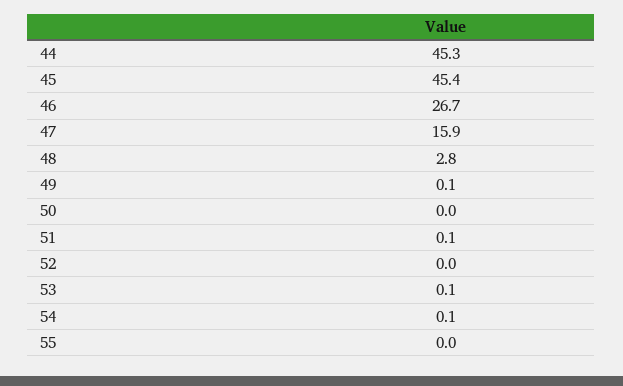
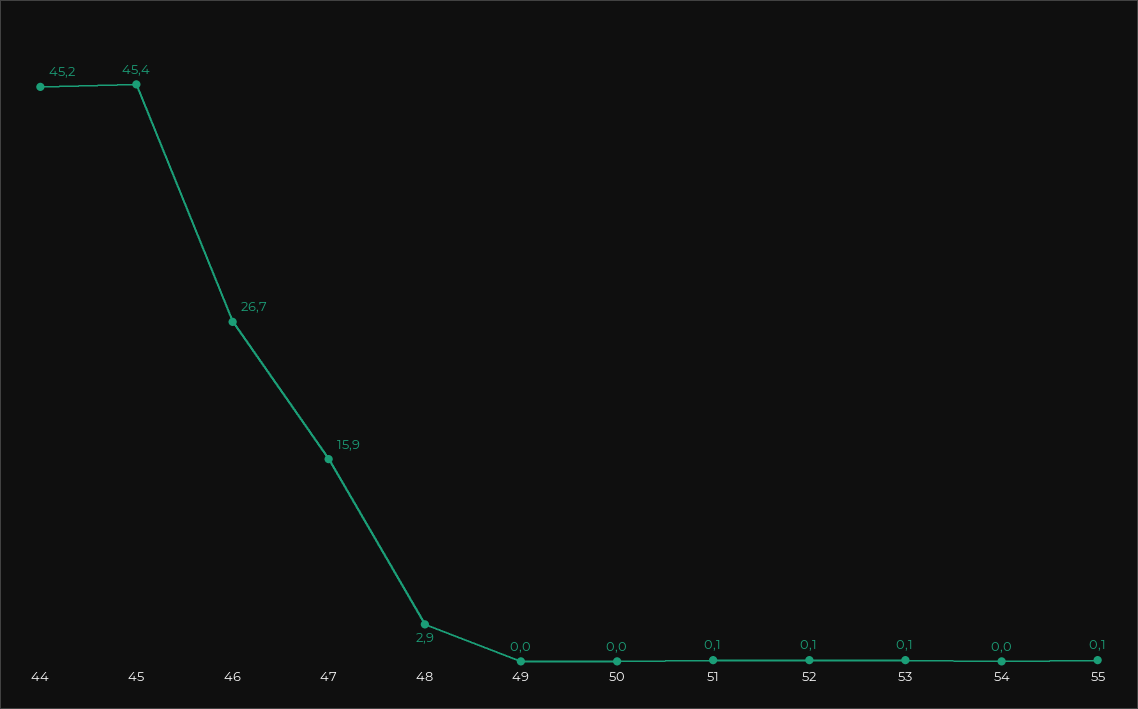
  {
-   "44": 45.3,
+   "44": 45.2,
    "45": 45.4,
    "46": 26.7,
    "47": 15.9,
-   "48": 2.8,
+   "48": 2.9,
-   "49": 0.1,
+   "49": 0,
    "50": 0,
    "51": 0.1,
-   "52": 0,
+   "52": 0.1,
    "53": 0.1,
-   "54": 0.1,
+   "54": 0,
-   "55": 0
+   "55": 0.1
  }

